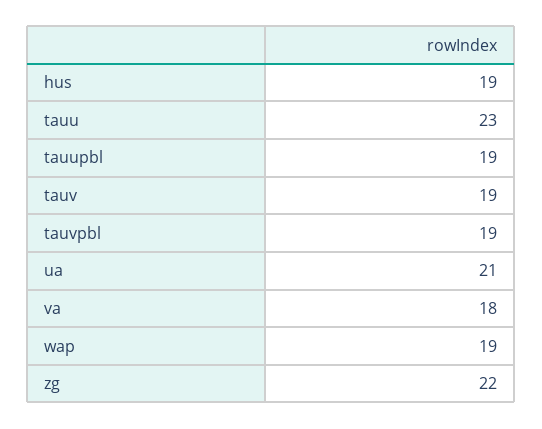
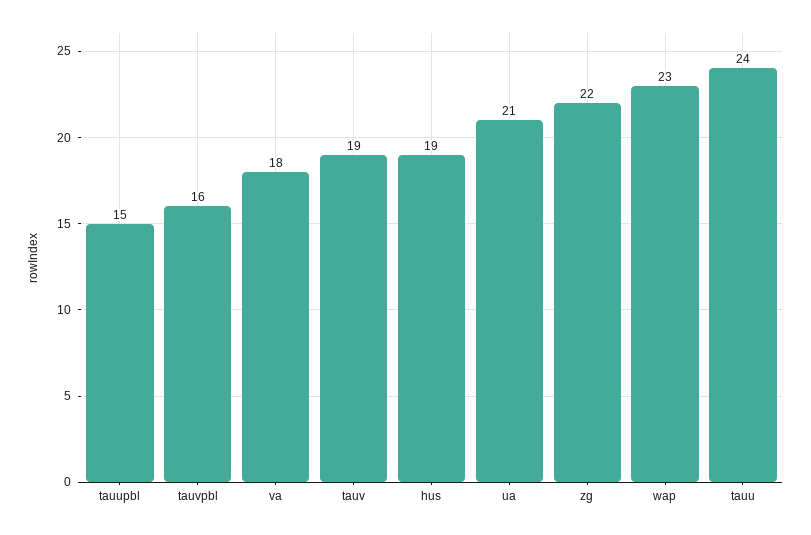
  {
    "hus": 19,
-   "tauu": 23,
+   "tauu": 24,
-   "tauupbl": 19,
+   "tauupbl": 15,
    "tauv": 19,
-   "tauvpbl": 19,
+   "tauvpbl": 16,
    "ua": 21,
    "va": 18,
-   "wap": 19,
+   "wap": 23,
    "zg": 22
  }

